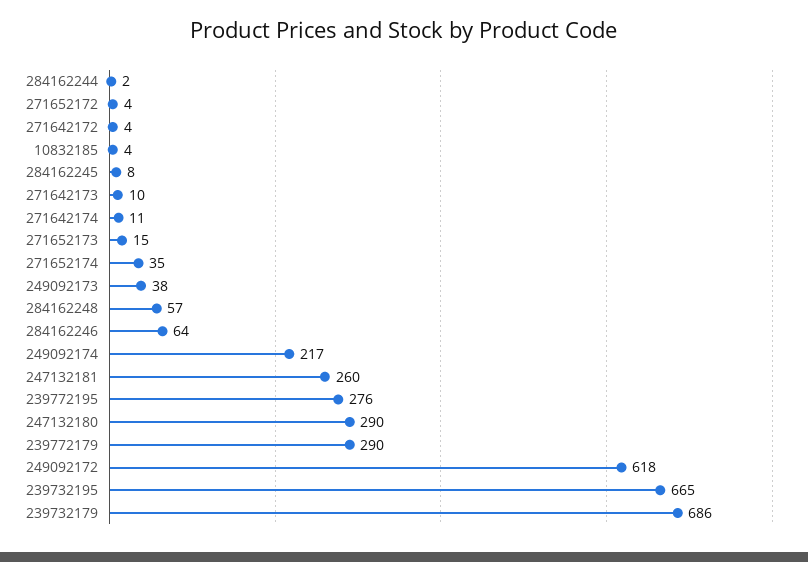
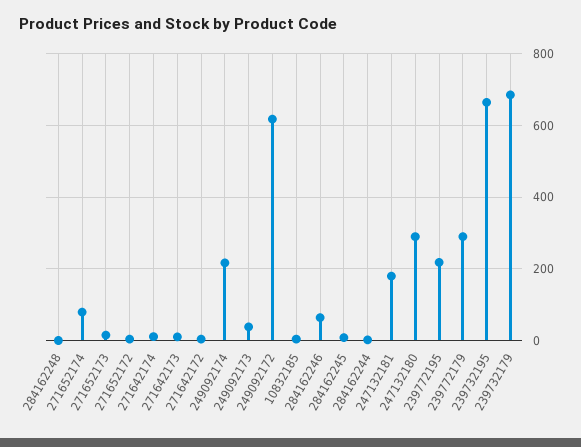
  {
    "284162244": 2,
    "271652172": 4,
    "271642172": 4,
    "10832185": 4,
    "284162245": 8,
    "271642173": 10,
    "271642174": 11,
    "271652173": 15,
-   "271652174": 35,
+   "271652174": 80,
    "249092173": 38,
-   "284162248": 57,
+   "284162248": 0,
    "284162246": 64,
    "249092174": 217,
-   "247132181": 260,
+   "247132181": 180,
-   "239772195": 276,
+   "239772195": 220,
    "247132180": 290,
    "239772179": 290,
    "249092172": 618,
    "239732195": 665,
    "239732179": 686
  }

